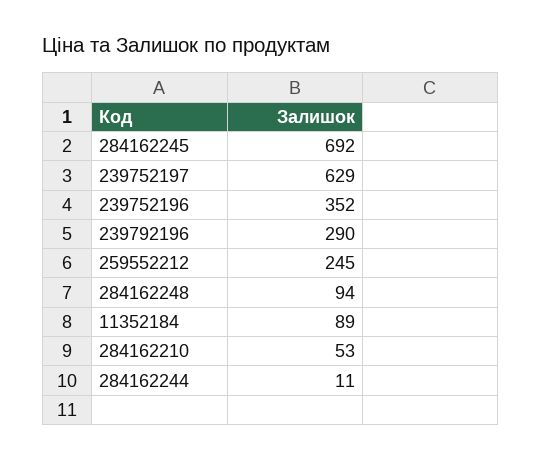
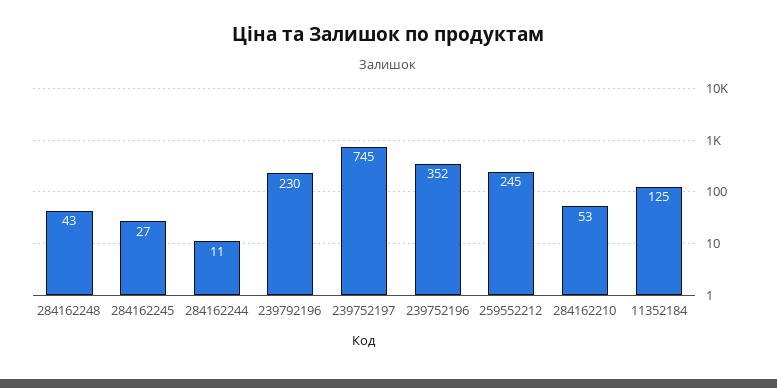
  {
-   "284162245": 692,
+   "284162245": 27,
-   "239752197": 629,
+   "239752197": 745,
    "239752196": 352,
-   "239792196": 290,
+   "239792196": 230,
    "259552212": 245,
-   "284162248": 94,
+   "284162248": 43,
-   "11352184": 89,
+   "11352184": 125,
    "284162210": 53,
    "284162244": 11
  }

